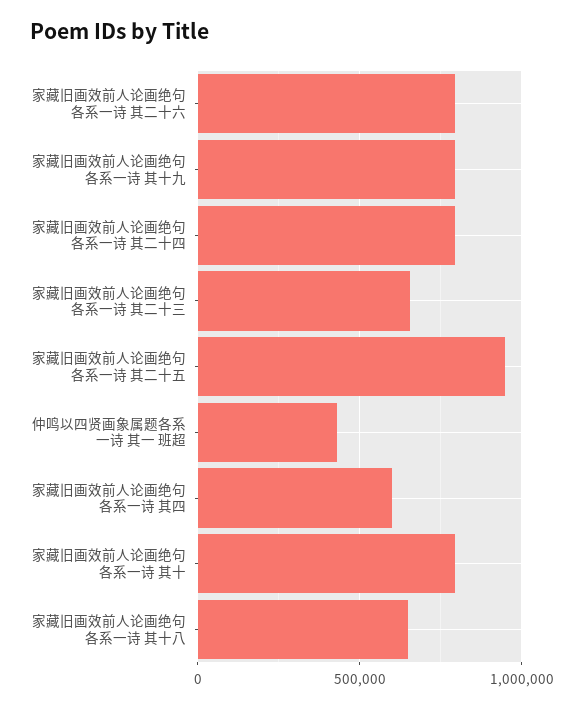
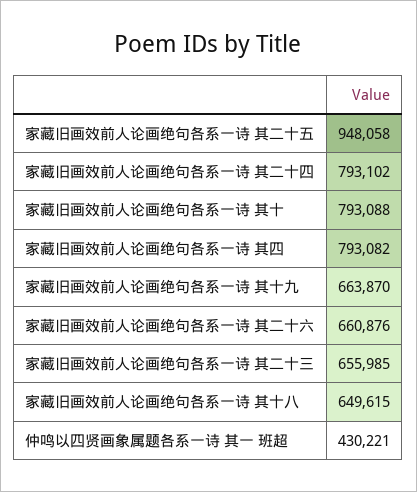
  {
-   "家藏旧画效前人论画绝句各系一诗 其二十六": 800000,
+   "家藏旧画效前人论画绝句各系一诗 其二十六": 660876,
-   "家藏旧画效前人论画绝句各系一诗 其十九": 800000,
+   "家藏旧画效前人论画绝句各系一诗 其十九": 663870,
    "家藏旧画效前人论画绝句各系一诗 其二十四": 793102,
    "家藏旧画效前人论画绝句各系一诗 其二十三": 655985,
    "家藏旧画效前人论画绝句各系一诗 其二十五": 948058,
    "仲鸣以四贤画象属题各系一诗 其一 班超": 430221,
-   "家藏旧画效前人论画绝句各系一诗 其四": 600000,
+   "家藏旧画效前人论画绝句各系一诗 其四": 793082,
    "家藏旧画效前人论画绝句各系一诗 其十": 793088,
    "家藏旧画效前人论画绝句各系一诗 其十八": 649615
  }

